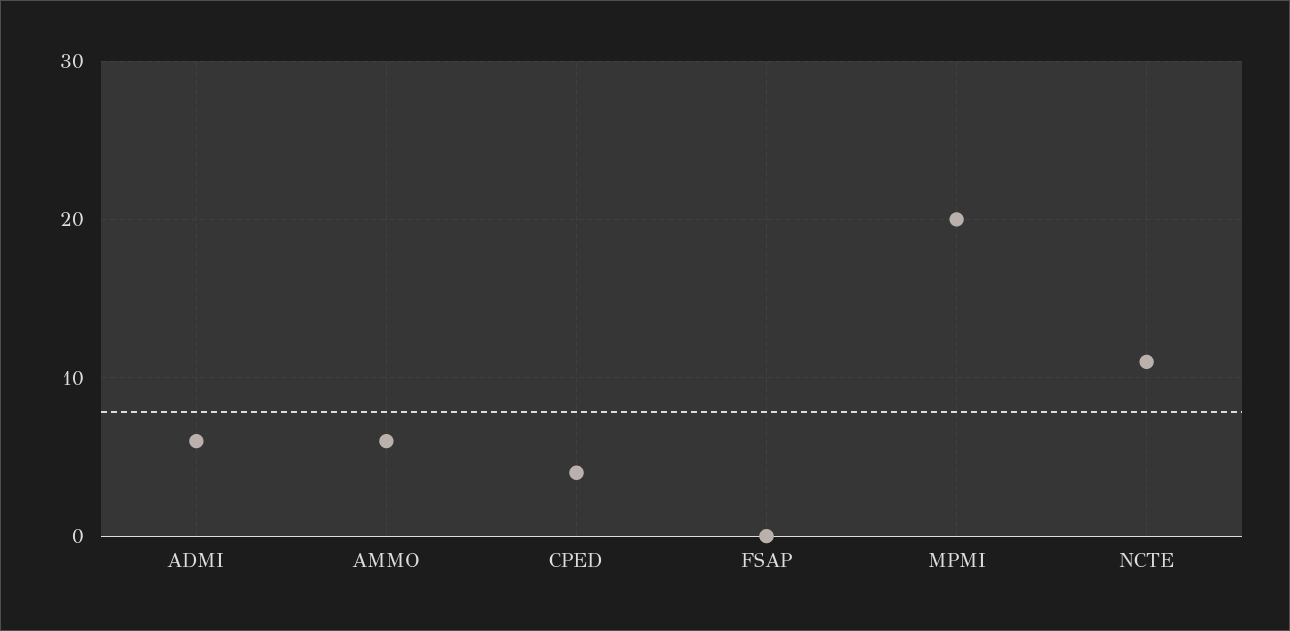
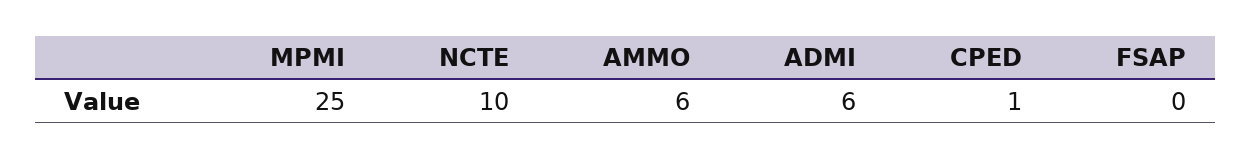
  {
    "ADMI": 6,
    "AMMO": 6,
-   "CPED": 4,
+   "CPED": 1,
    "FSAP": 0,
-   "MPMI": 20,
+   "MPMI": 25,
-   "NCTE": 11
+   "NCTE": 10
  }

